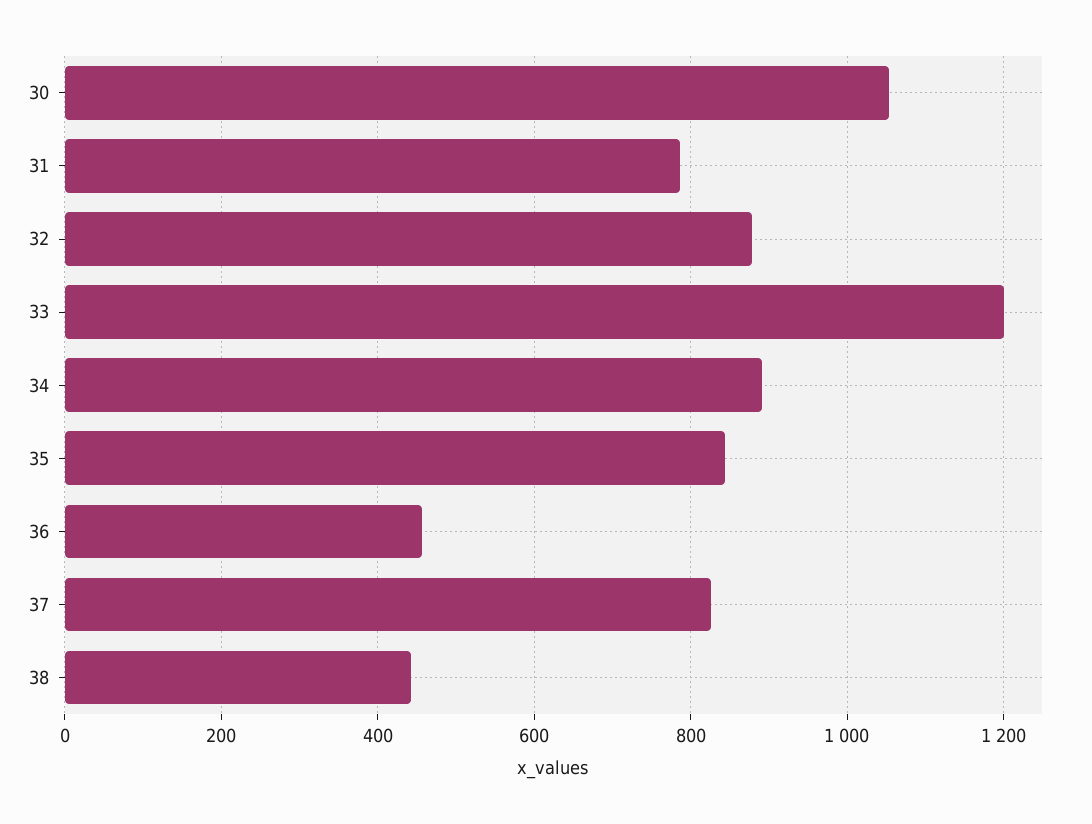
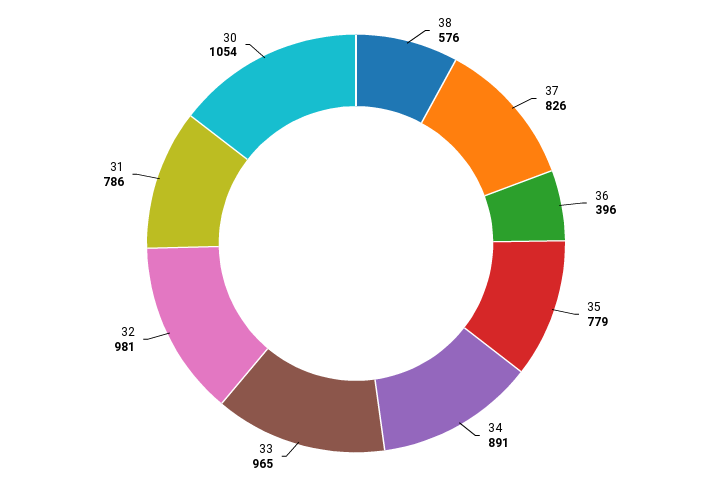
  {
    "30": 1054,
    "31": 786,
-   "32": 880,
+   "32": 981,
-   "33": 1200,
+   "33": 965,
    "34": 891,
-   "35": 840,
+   "35": 779,
-   "36": 460,
+   "36": 396,
    "37": 826,
-   "38": 440
+   "38": 576
  }

